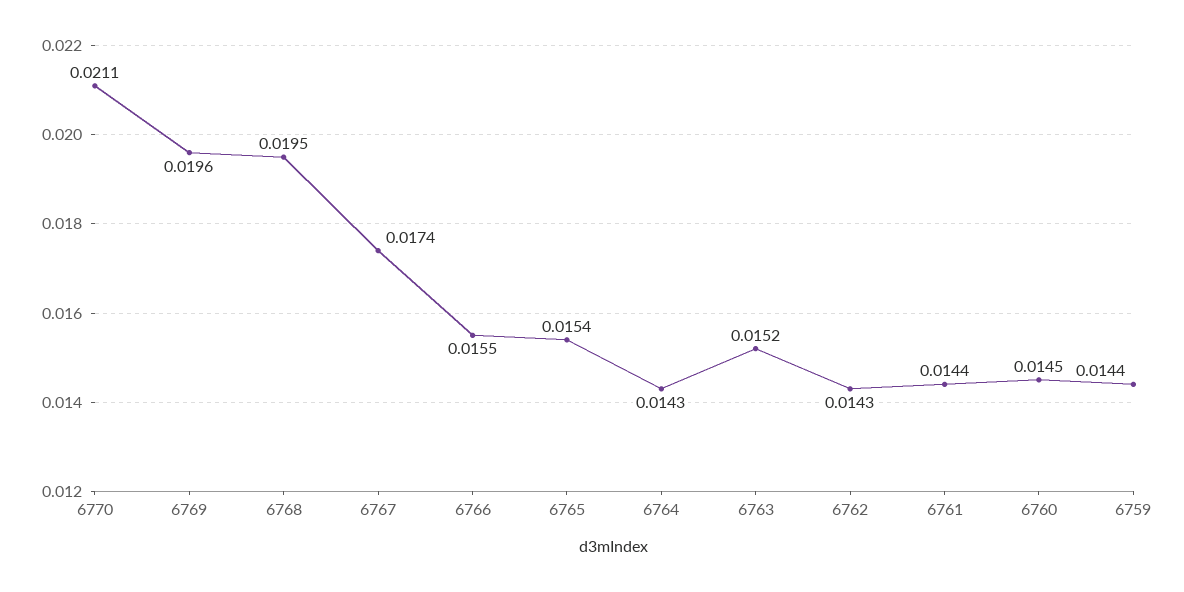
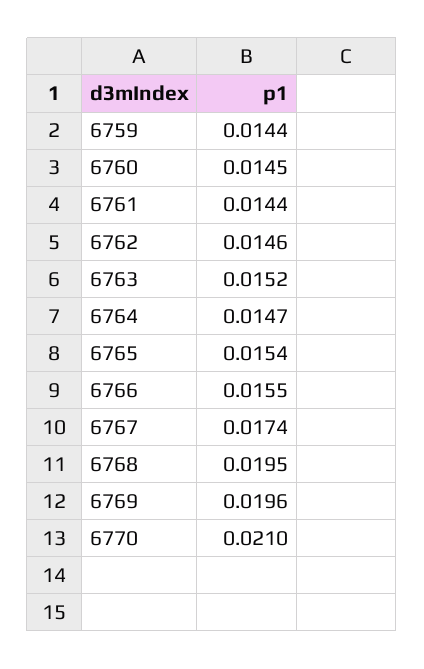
  {
-   "6770": 0.0211,
+   "6770": 0.021,
    "6769": 0.0196,
    "6768": 0.0195,
    "6767": 0.0174,
    "6766": 0.0155,
    "6765": 0.0154,
-   "6764": 0.0143,
+   "6764": 0.0147,
    "6763": 0.0152,
-   "6762": 0.0143,
+   "6762": 0.0146,
    "6761": 0.0144,
    "6760": 0.0145,
    "6759": 0.0144
  }

